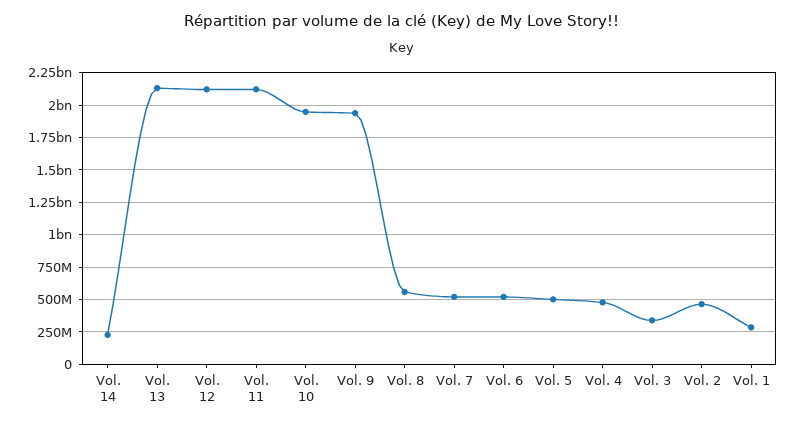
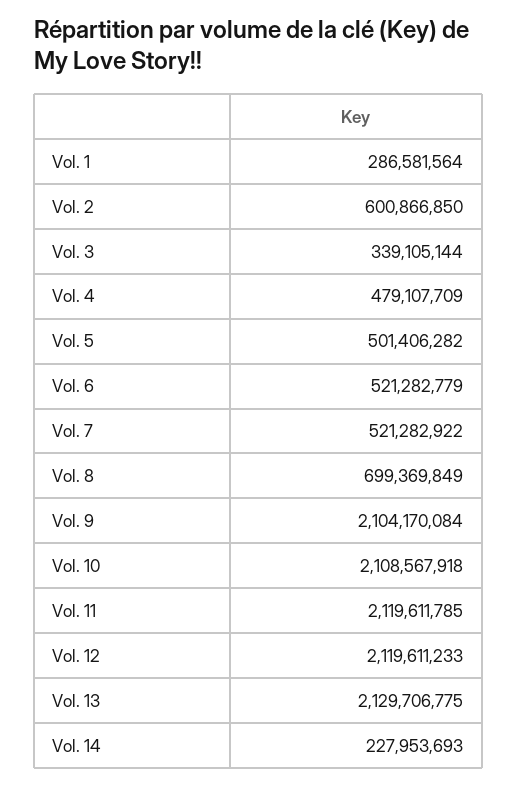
  {
    "Vol. 14": 227953693,
    "Vol. 13": 2129706775,
    "Vol. 12": 2119611233,
    "Vol. 11": 2119611785,
-   "Vol. 10": 1950000000,
+   "Vol. 10": 2108567918,
-   "Vol. 9": 1950000000,
+   "Vol. 9": 2104170084,
-   "Vol. 8": 550000000,
+   "Vol. 8": 699369849,
    "Vol. 7": 521282922,
    "Vol. 6": 521282779,
    "Vol. 5": 501406282,
    "Vol. 4": 479107709,
    "Vol. 3": 339105144,
-   "Vol. 2": 450000000,
+   "Vol. 2": 600866850,
    "Vol. 1": 286581564
  }

